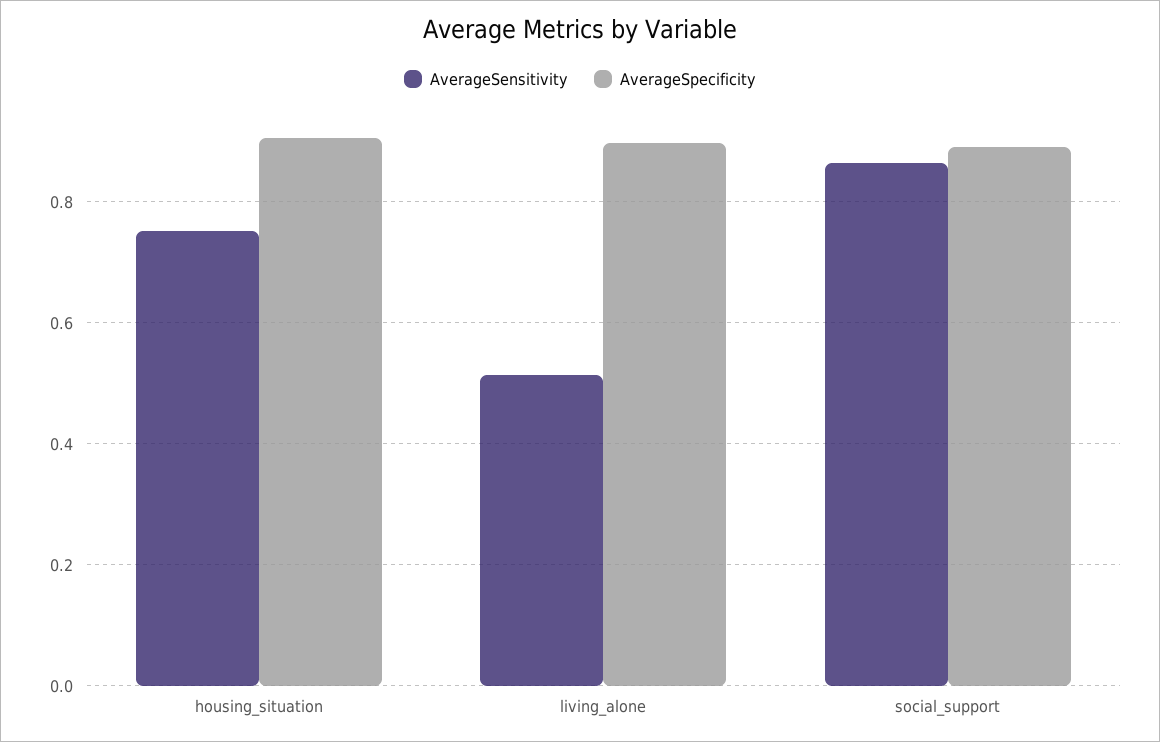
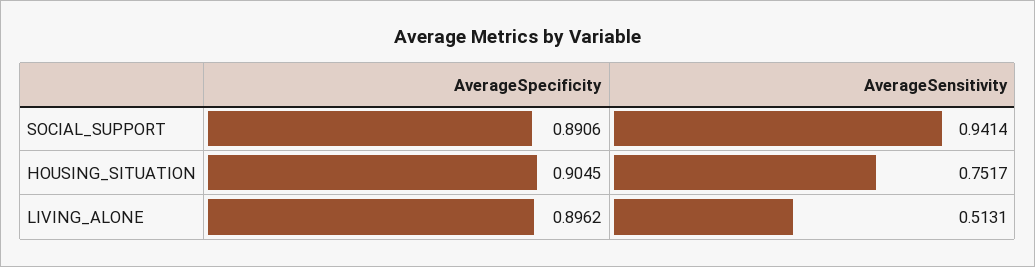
  {
    "AverageSensitivity": {
      "housing_situation": 0.7517,
      "living_alone": 0.5131,
-     "social_support": 0.86
+     "social_support": 0.9414
    },
    "AverageSpecificity": {
      "housing_situation": 0.9045,
      "living_alone": 0.8962,
      "social_support": 0.8906
    }
  }

